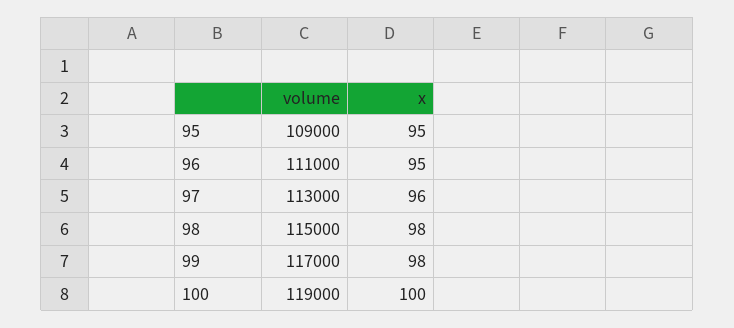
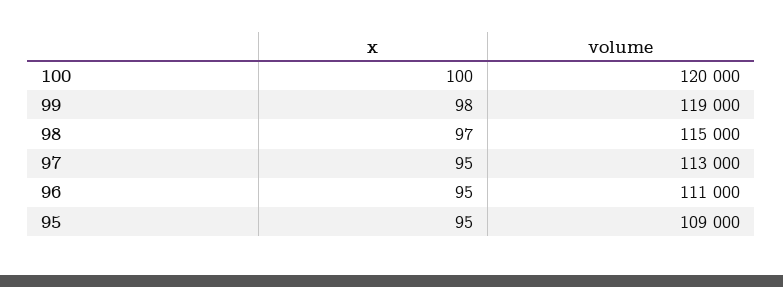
  {
    "volume": {
      "95": 109000,
      "96": 111000,
      "97": 113000,
      "98": 115000,
-     "99": 117000,
+     "99": 119000,
-     "100": 119000
+     "100": 120000
    },
    "x": {
      "95": 95,
      "96": 95,
-     "97": 96,
+     "97": 95,
-     "98": 98,
+     "98": 97,
      "99": 98,
      "100": 100
    }
  }

